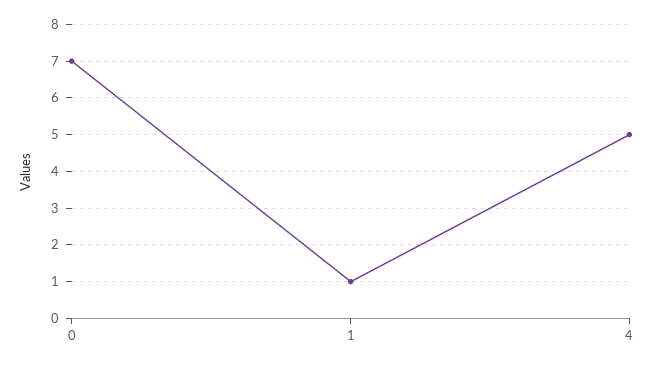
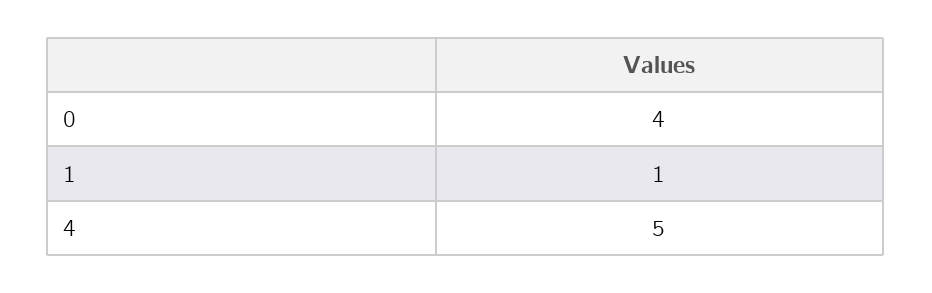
  {
-   "0": 7,
+   "0": 4,
    "1": 1,
    "4": 5
  }

